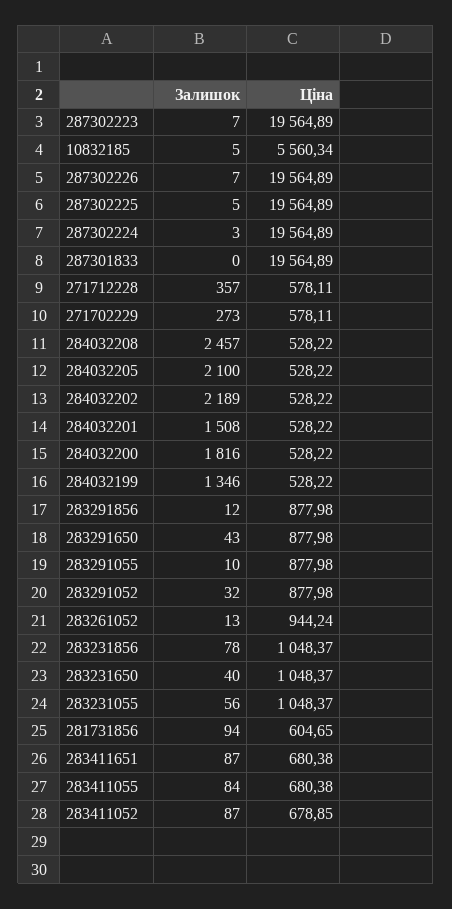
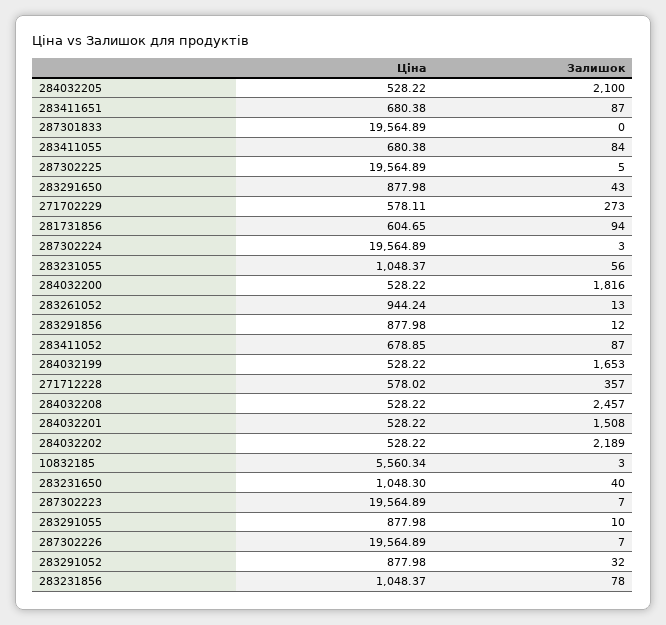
  {
    "Залишок": {
      "287302223": 7,
-     "10832185": 5,
+     "10832185": 3,
      "287302226": 7,
      "287302225": 5,
      "287302224": 3,
      "287301833": 0,
      "271712228": 357,
      "271702229": 273,
      "284032208": 2457,
      "284032205": 2100,
      "284032202": 2189,
      "284032201": 1508,
      "284032200": 1816,
-     "284032199": 1346,
+     "284032199": 1653,
      "283291856": 12,
      "283291650": 43,
      "283291055": 10,
      "283291052": 32,
      "283261052": 13,
      "283231856": 78,
      "283231650": 40,
      "283231055": 56,
      "281731856": 94,
      "283411651": 87,
      "283411055": 84,
      "283411052": 87
    },
    "Ціна": {
      "287302223": 19564.89,
      "10832185": 5560.34,
      "287302226": 19564.89,
      "287302225": 19564.89,
      "287302224": 19564.89,
      "287301833": 19564.89,
-     "271712228": 578.11,
+     "271712228": 578.02,
      "271702229": 578.11,
      "284032208": 528.22,
      "284032205": 528.22,
      "284032202": 528.22,
      "284032201": 528.22,
      "284032200": 528.22,
      "284032199": 528.22,
      "283291856": 877.98,
      "283291650": 877.98,
      "283291055": 877.98,
      "283291052": 877.98,
      "283261052": 944.24,
      "283231856": 1048.37,
-     "283231650": 1048.37,
+     "283231650": 1048.3,
      "283231055": 1048.37,
      "281731856": 604.65,
      "283411651": 680.38,
      "283411055": 680.38,
      "283411052": 678.85
    }
  }

